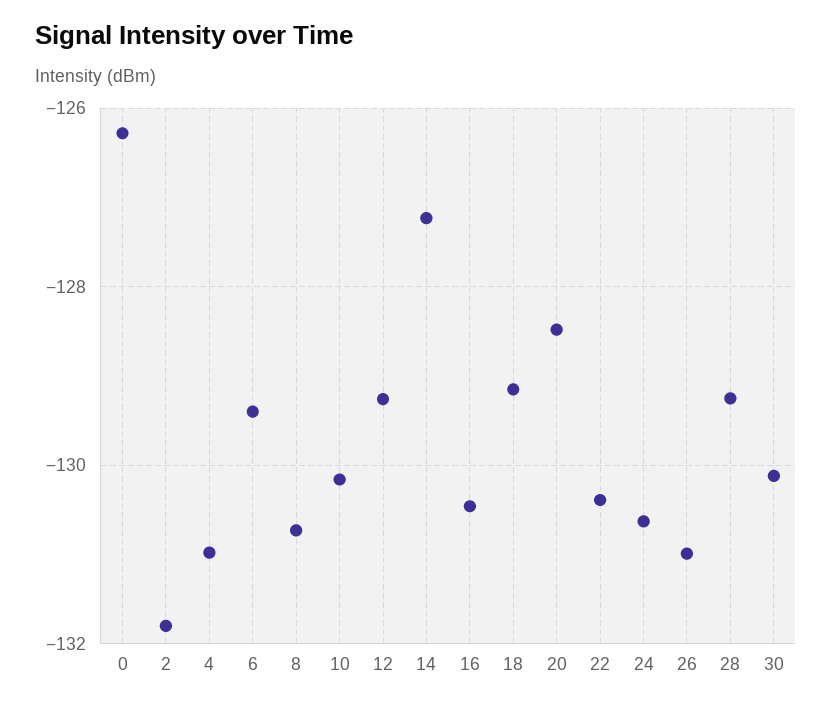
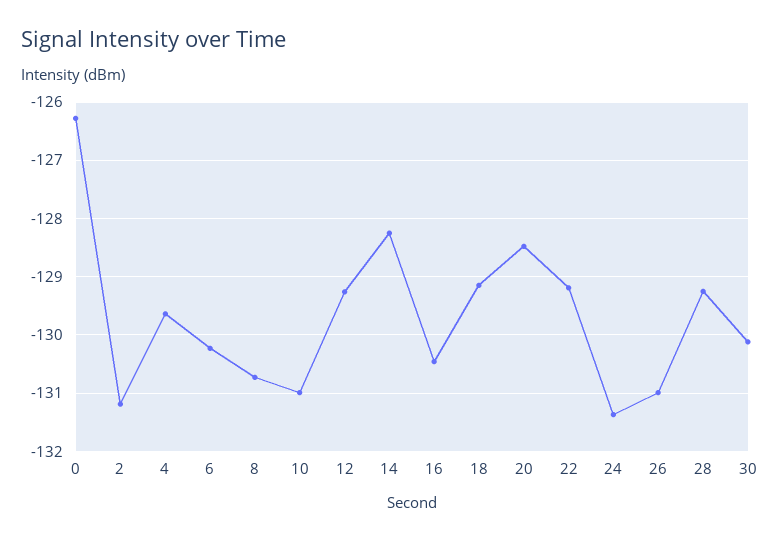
  {
    "0": -126.2,
-   "2": -131.8,
+   "2": -131.2,
-   "4": -131,
+   "4": -129.6,
-   "6": -129.4,
+   "6": -130.2,
    "8": -130.8,
-   "10": -130.2,
+   "10": -131,
    "12": -129.2,
-   "14": -127.2,
+   "14": -128.2,
    "16": -130.4,
    "18": -129.2,
    "20": -128.4,
-   "22": -130.4,
+   "22": -129.2,
-   "24": -130.6,
+   "24": -131.4,
    "26": -131,
    "28": -129.2,
    "30": -130.2
  }

